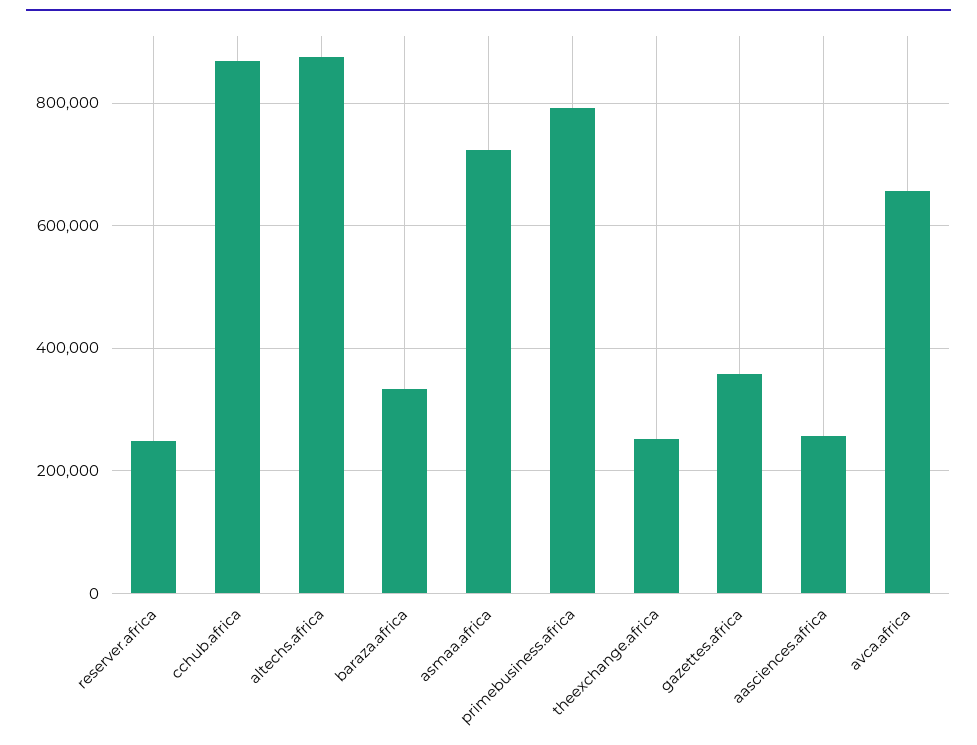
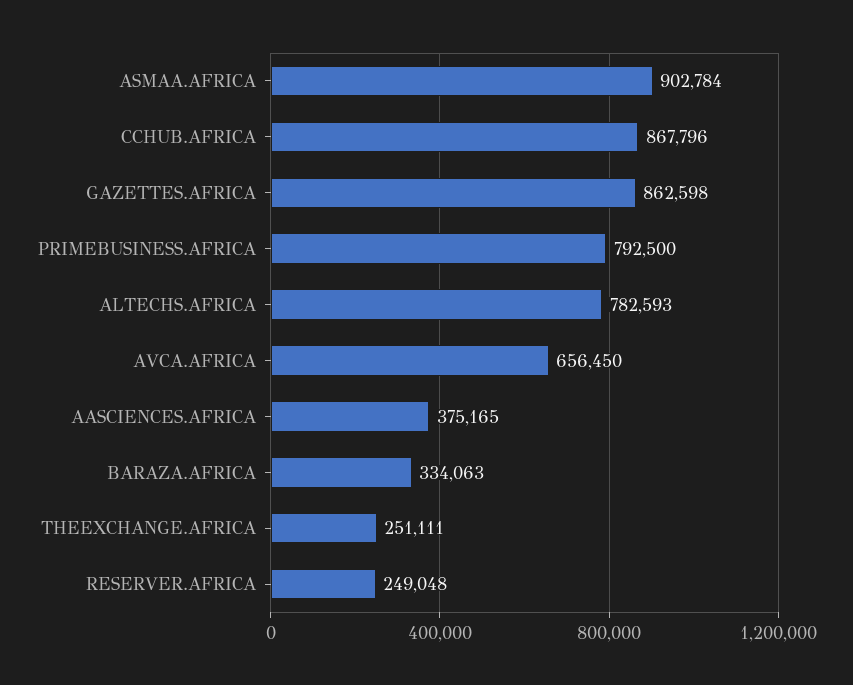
  {
    "reserver.africa": 249048,
    "cchub.africa": 867796,
-   "altechs.africa": 880000,
+   "altechs.africa": 782593,
    "baraza.africa": 334063,
-   "asmaa.africa": 720000,
+   "asmaa.africa": 902784,
    "primebusiness.africa": 792500,
    "theexchange.africa": 251111,
-   "gazettes.africa": 360000,
+   "gazettes.africa": 862598,
-   "aasciences.africa": 260000,
+   "aasciences.africa": 375165,
    "avca.africa": 656450
  }

